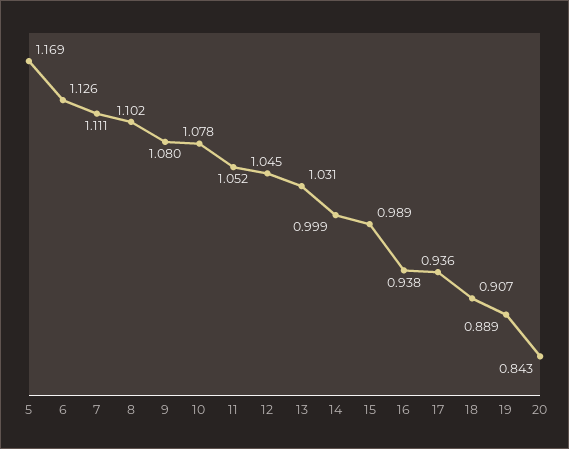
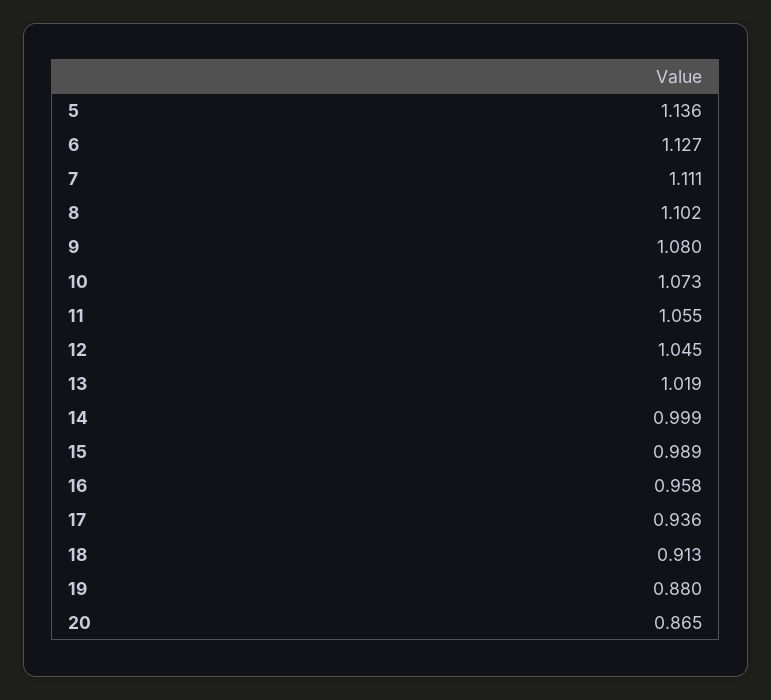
  {
-   "5": 1.169,
+   "5": 1.136,
-   "6": 1.126,
+   "6": 1.127,
    "7": 1.111,
    "8": 1.102,
    "9": 1.08,
-   "10": 1.078,
+   "10": 1.073,
-   "11": 1.052,
+   "11": 1.055,
    "12": 1.045,
-   "13": 1.031,
+   "13": 1.019,
    "14": 0.999,
    "15": 0.989,
-   "16": 0.938,
+   "16": 0.958,
    "17": 0.936,
-   "18": 0.907,
+   "18": 0.913,
-   "19": 0.889,
+   "19": 0.88,
-   "20": 0.843
+   "20": 0.865
  }

